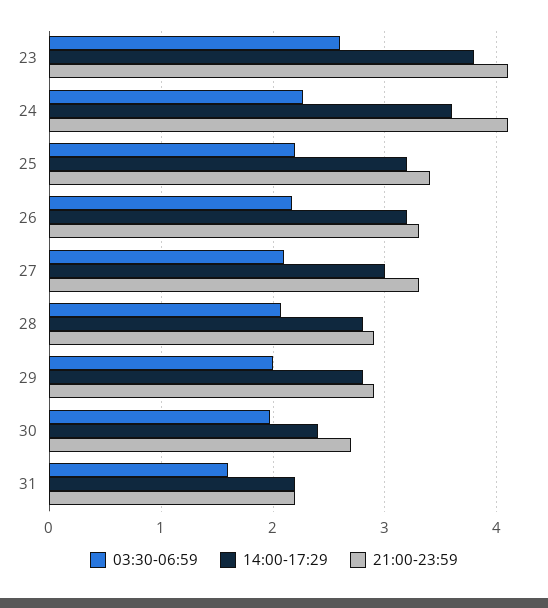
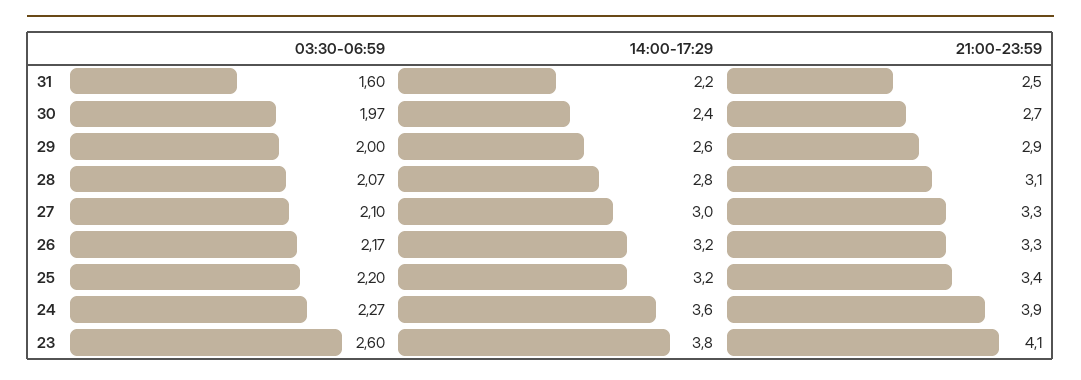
  {
    "03:30-06:59": {
      "23": 2.6,
      "24": 2.27,
      "25": 2.2,
      "26": 2.17,
      "27": 2.1,
      "28": 2.07,
      "29": 2,
      "30": 1.97,
      "31": 1.6
    },
    "14:00-17:29": {
      "23": 3.8,
      "24": 3.6,
      "25": 3.2,
      "26": 3.2,
      "27": 3,
      "28": 2.8,
-     "29": 2.8,
+     "29": 2.6,
      "30": 2.4,
      "31": 2.2
    },
    "21:00-23:59": {
      "23": 4.1,
-     "24": 4.1,
+     "24": 3.9,
      "25": 3.4,
      "26": 3.3,
      "27": 3.3,
-     "28": 2.9,
+     "28": 3.1,
      "29": 2.9,
      "30": 2.7,
-     "31": 2.2
+     "31": 2.5
    }
  }

